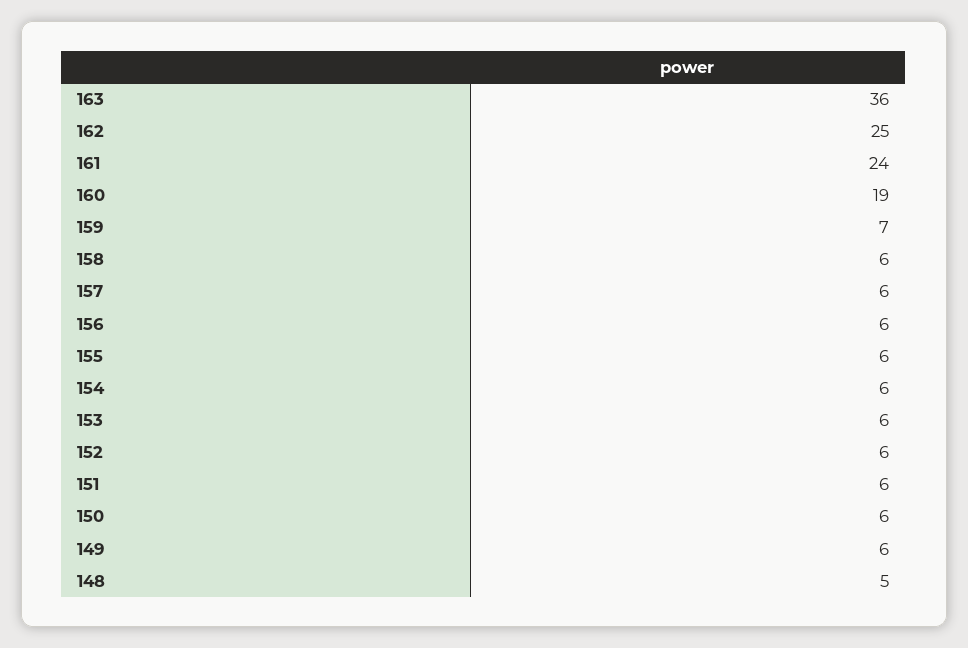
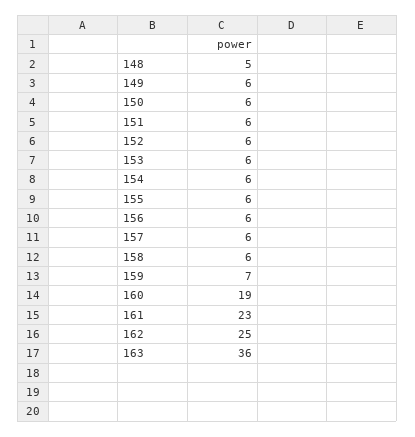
  {
    "163": 36,
    "162": 25,
-   "161": 24,
+   "161": 23,
    "160": 19,
    "159": 7,
    "158": 6,
    "157": 6,
    "156": 6,
    "155": 6,
    "154": 6,
    "153": 6,
    "152": 6,
    "151": 6,
    "150": 6,
    "149": 6,
    "148": 5
  }

